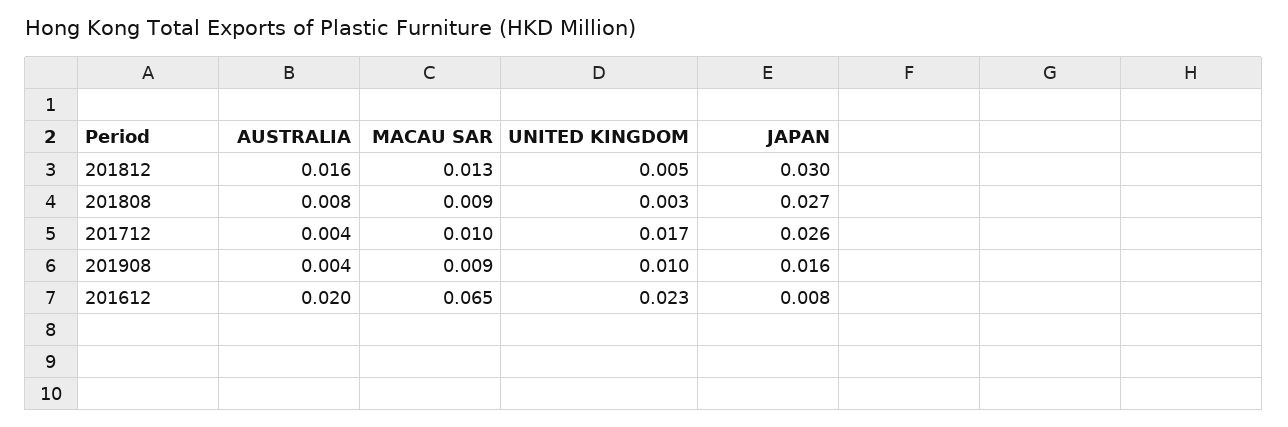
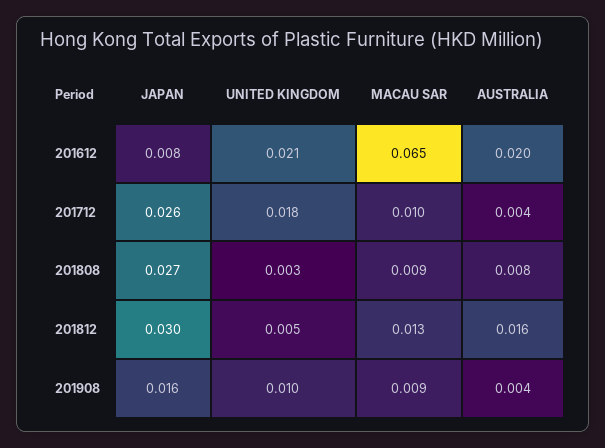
  {
    "AUSTRALIA": {
      "201812": 0.016,
      "201808": 0.008,
      "201712": 0.004,
      "201908": 0.004,
      "201612": 0.02
    },
    "MACAU SAR": {
      "201812": 0.013,
      "201808": 0.009,
      "201712": 0.01,
      "201908": 0.009,
      "201612": 0.065
    },
    "UNITED KINGDOM": {
      "201812": 0.005,
      "201808": 0.003,
-     "201712": 0.017,
+     "201712": 0.018,
      "201908": 0.01,
-     "201612": 0.023
+     "201612": 0.021
    },
    "JAPAN": {
      "201812": 0.03,
      "201808": 0.027,
      "201712": 0.026,
      "201908": 0.016,
      "201612": 0.008
    }
  }

